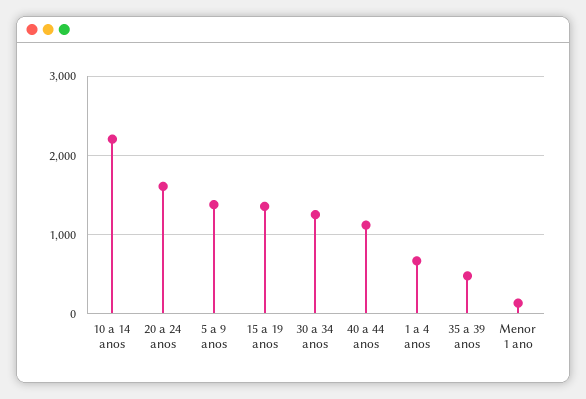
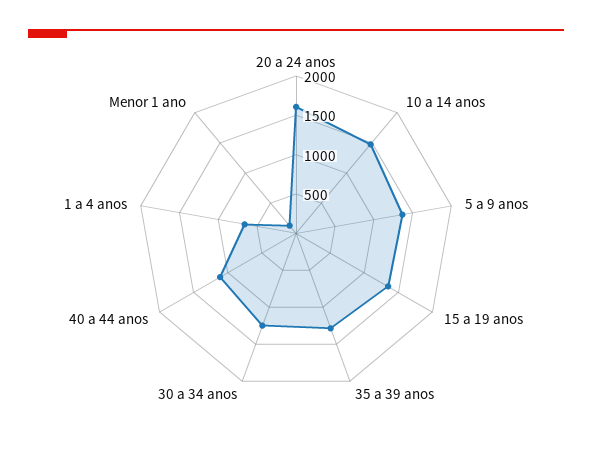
  {
-   "10 a 14 anos": 2200,
+   "10 a 14 anos": 1500,
    "20 a 24 anos": 1600,
    "5 a 9 anos": 1400,
    "15 a 19 anos": 1400,
    "30 a 34 anos": 1200,
    "40 a 44 anos": 1100,
    "1 a 4 anos": 700,
-   "35 a 39 anos": 500,
+   "35 a 39 anos": 1250,
    "Menor 1 ano": 100
  }

